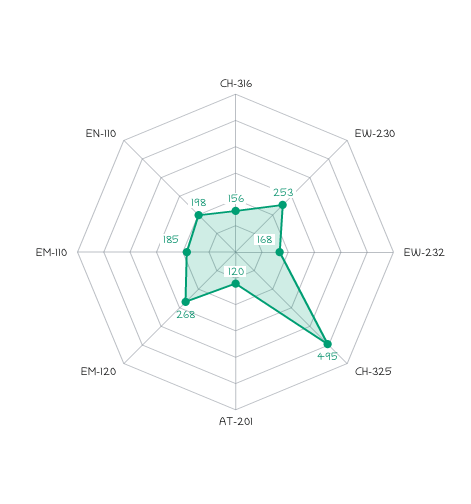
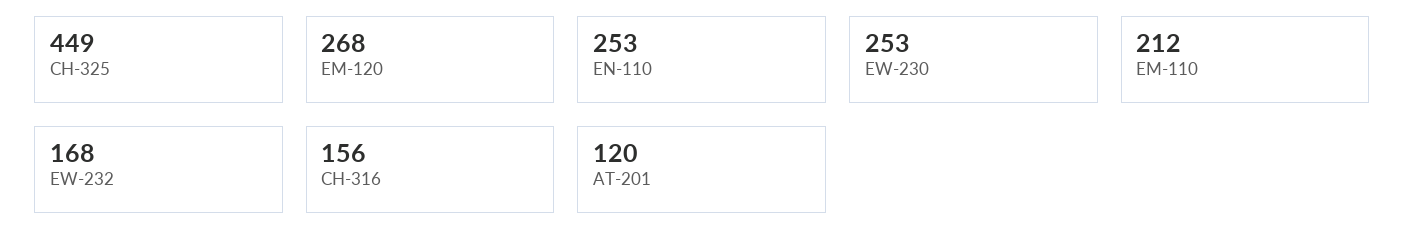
  {
    "CH-316": 156,
    "EW-230": 253,
    "EW-232": 168,
-   "CH-325": 495,
+   "CH-325": 449,
    "AT-201": 120,
    "EM-120": 268,
-   "EM-110": 185,
+   "EM-110": 212,
-   "EN-110": 198
+   "EN-110": 253
  }

